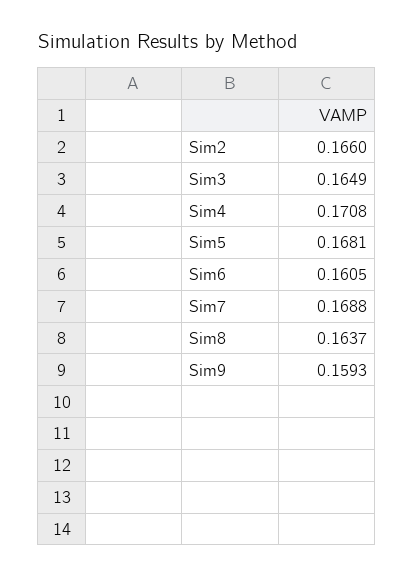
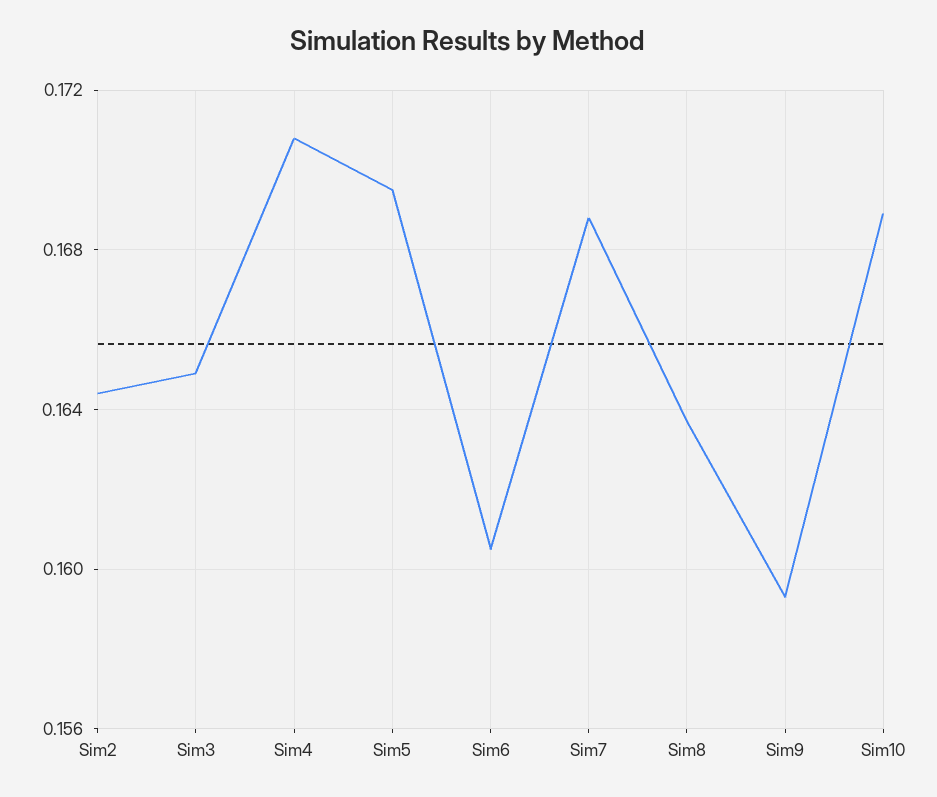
  {
-   "Sim2": 0.166,
+   "Sim2": 0.1645,
    "Sim3": 0.1649,
    "Sim4": 0.1708,
-   "Sim5": 0.1681,
+   "Sim5": 0.1695,
    "Sim6": 0.1605,
    "Sim7": 0.1688,
    "Sim8": 0.1637,
-   "Sim9": 0.1593
+   "Sim9": 0.1593,
+   "Sim10": 0.169
  }

